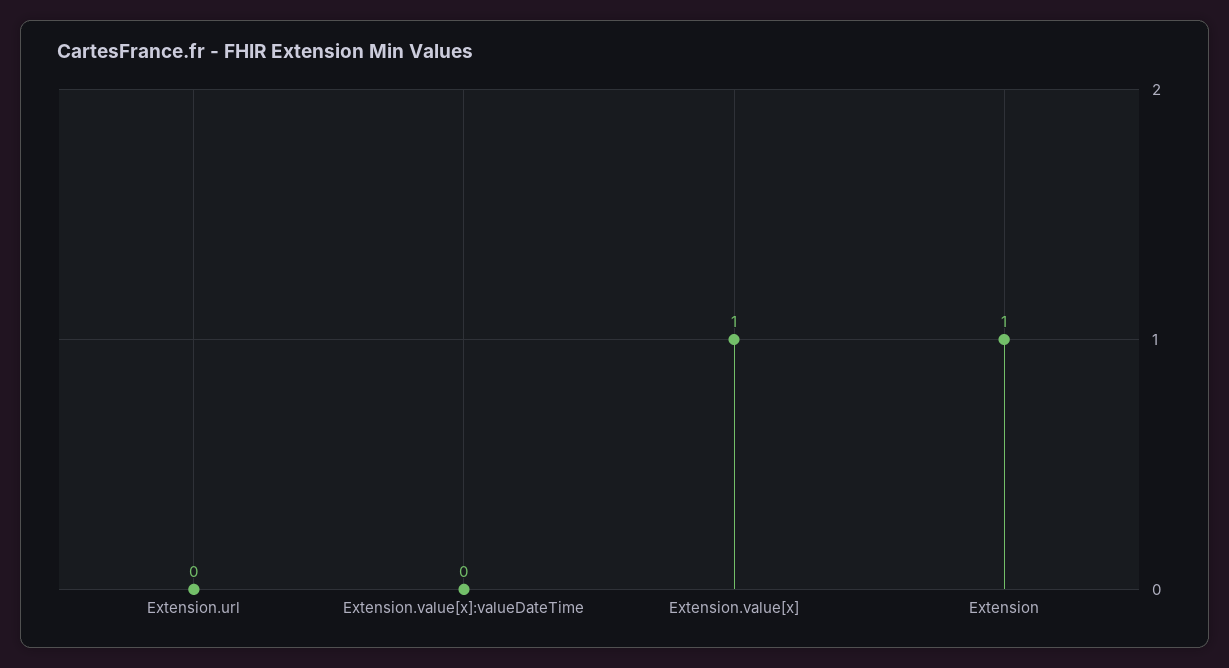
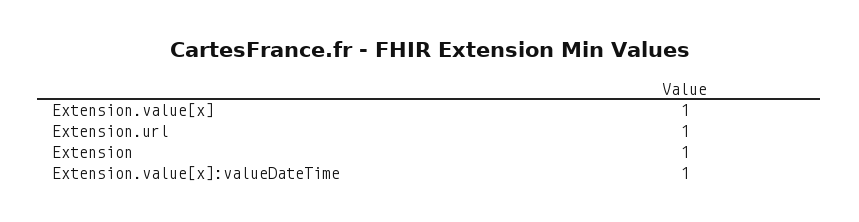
  {
-   "Extension.url": 0,
+   "Extension.url": 1,
-   "Extension.value[x]:valueDateTime": 0,
+   "Extension.value[x]:valueDateTime": 1,
    "Extension.value[x]": 1,
    "Extension": 1
  }

